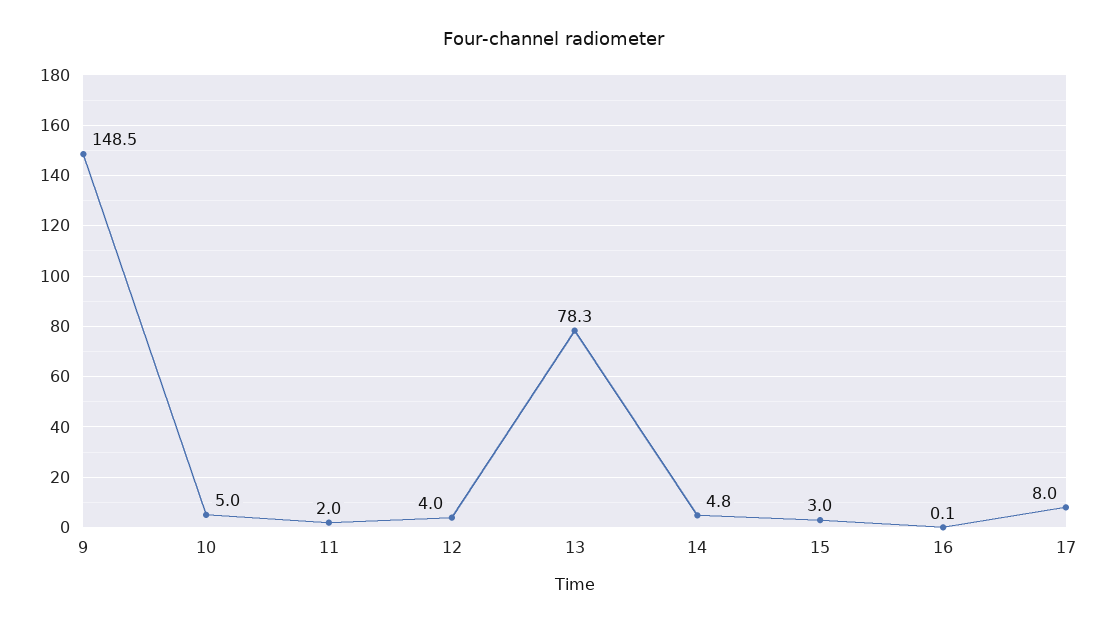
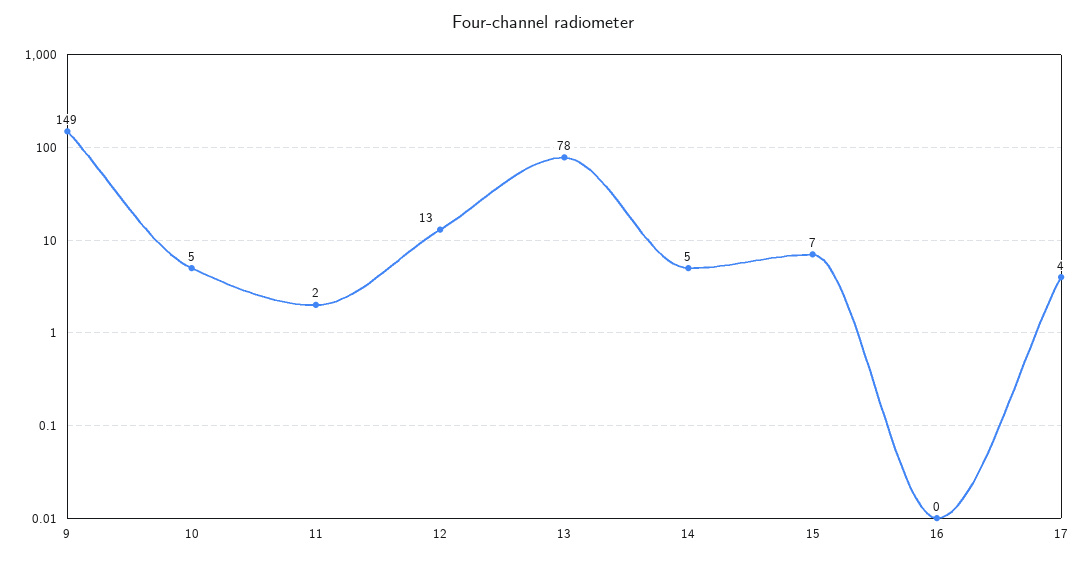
  {
    "9": 148.5,
    "10": 5,
    "11": 2,
-   "12": 4,
+   "12": 13,
    "13": 78.3,
    "14": 4.8,
-   "15": 3,
+   "15": 7,
    "16": 0.1,
-   "17": 8
+   "17": 4
  }

